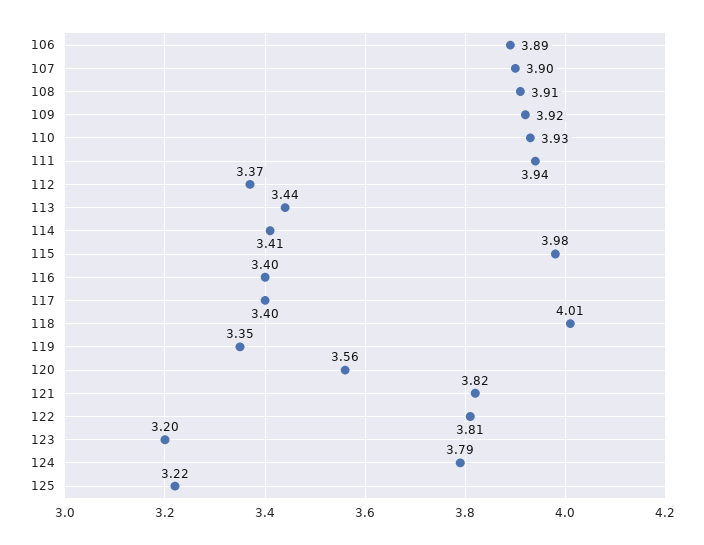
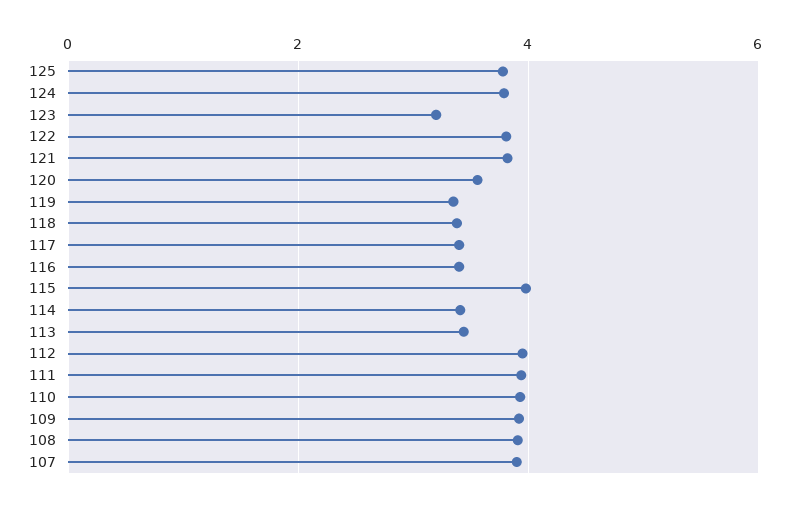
  {
-   "106": 3.89,
    "107": 3.9,
    "108": 3.91,
    "109": 3.92,
    "110": 3.93,
    "111": 3.94,
-   "112": 3.37,
+   "112": 4,
    "113": 3.44,
    "114": 3.41,
    "115": 3.98,
    "116": 3.4,
    "117": 3.4,
-   "118": 4.01,
+   "118": 3.4,
    "119": 3.35,
    "120": 3.56,
    "121": 3.82,
    "122": 3.81,
    "123": 3.2,
    "124": 3.79,
-   "125": 3.22
+   "125": 3.8
  }

